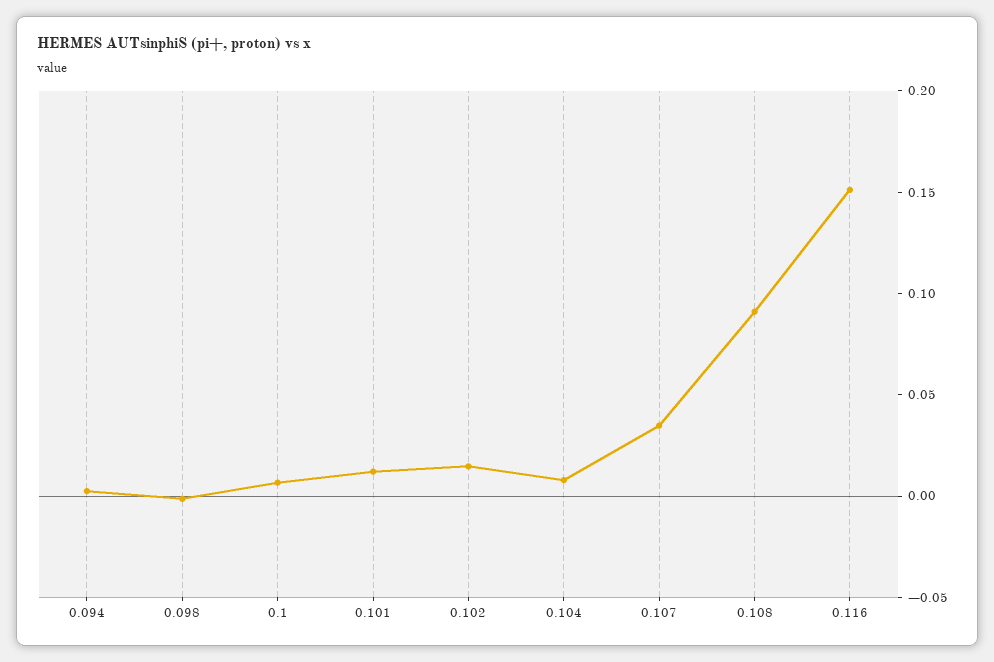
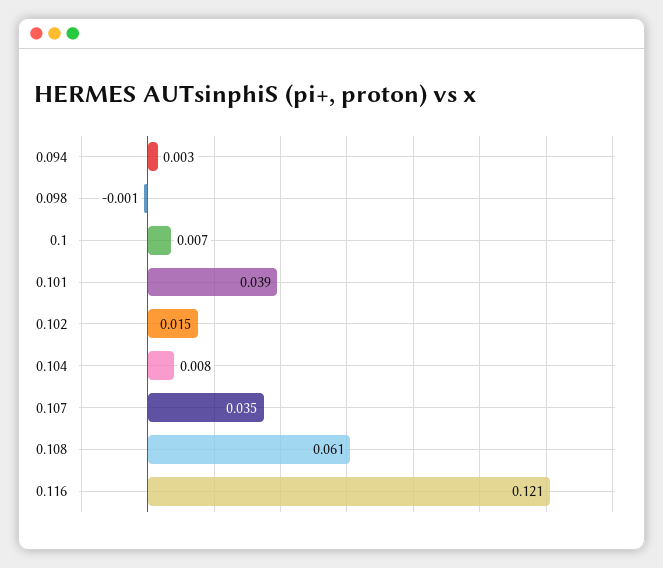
  {
    "0.094": 0.003,
    "0.098": -0.001,
    "0.1": 0.007,
-   "0.101": 0.01,
+   "0.101": 0.039,
    "0.102": 0.015,
    "0.104": 0.008,
    "0.107": 0.035,
-   "0.108": 0.09,
+   "0.108": 0.061,
-   "0.116": 0.15
+   "0.116": 0.121
  }

